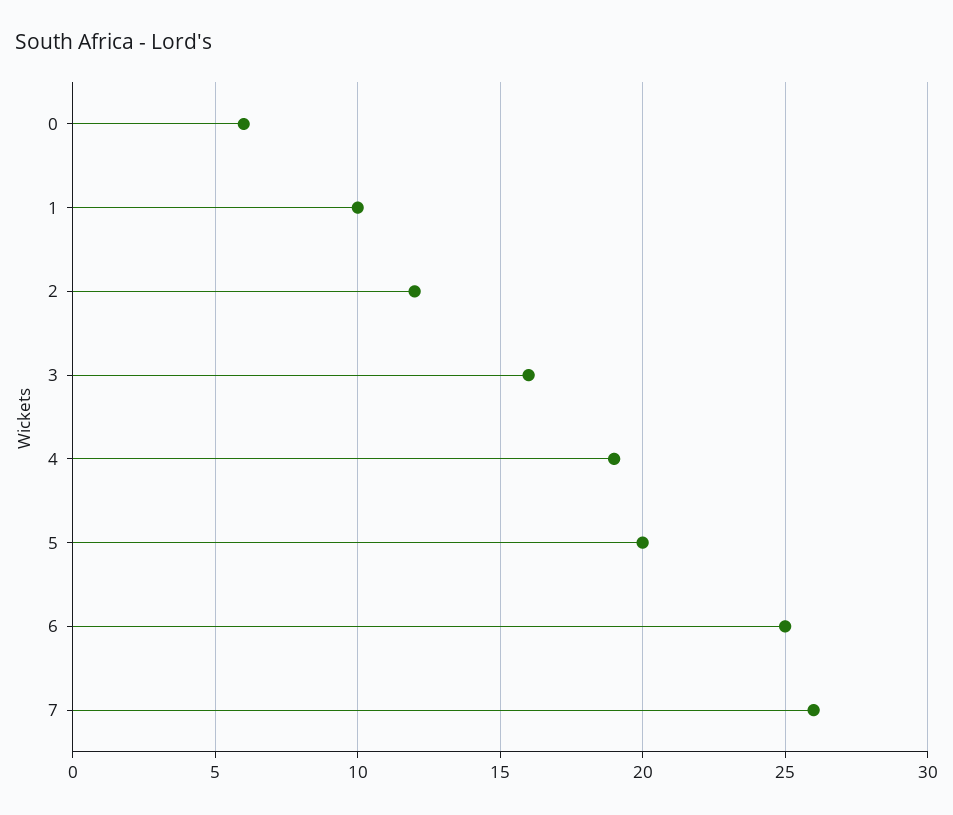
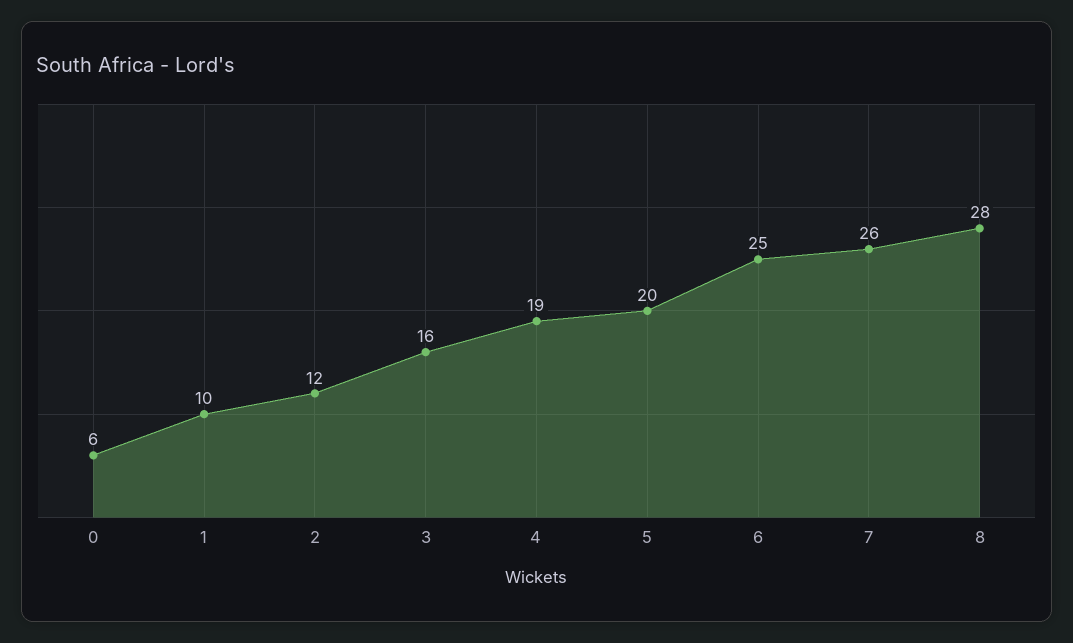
  {
    "0": 6,
    "1": 10,
    "2": 12,
    "3": 16,
    "4": 19,
    "5": 20,
    "6": 25,
-   "7": 26
+   "7": 26,
+   "8": 28
  }

